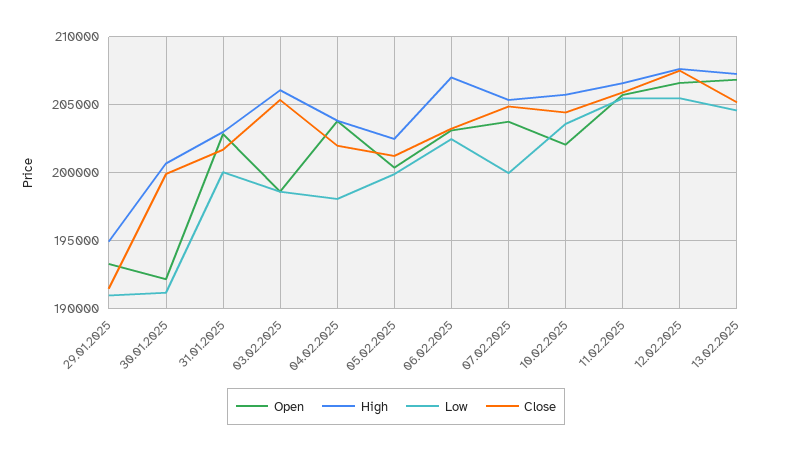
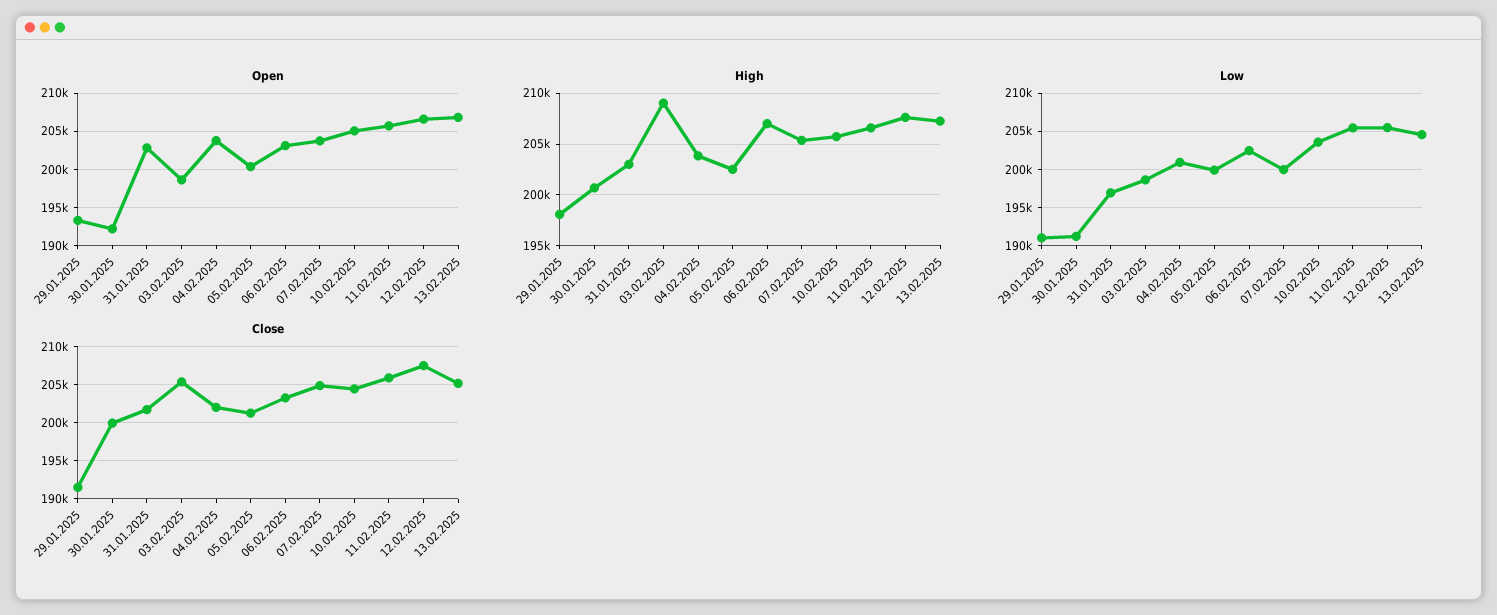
  {
    "Open": {
      "29.01.2025": 193500,
      "30.01.2025": 192000,
      "31.01.2025": 203000,
      "03.02.2025": 198500,
      "04.02.2025": 204000,
      "05.02.2025": 200500,
      "06.02.2025": 203000,
      "07.02.2025": 204000,
-     "10.02.2025": 202000,
+     "10.02.2025": 205000,
      "11.02.2025": 205500,
      "12.02.2025": 206500,
      "13.02.2025": 207000
    },
    "High": {
-     "29.01.2025": 195000,
+     "29.01.2025": 198000,
      "30.01.2025": 200500,
      "31.01.2025": 203000,
-     "03.02.2025": 206000,
+     "03.02.2025": 209000,
      "04.02.2025": 204000,
      "05.02.2025": 202500,
      "06.02.2025": 207000,
      "07.02.2025": 205500,
      "10.02.2025": 205500,
      "11.02.2025": 206500,
      "12.02.2025": 207500,
      "13.02.2025": 207500
    },
    "Low": {
      "29.01.2025": 191000,
      "30.01.2025": 191000,
-     "31.01.2025": 200000,
+     "31.01.2025": 197000,
      "03.02.2025": 198500,
-     "04.02.2025": 198000,
+     "04.02.2025": 201000,
      "05.02.2025": 200000,
      "06.02.2025": 202500,
      "07.02.2025": 200000,
      "10.02.2025": 203500,
      "11.02.2025": 205500,
      "12.02.2025": 205500,
      "13.02.2025": 204500
    },
    "Close": {
      "29.01.2025": 191500,
      "30.01.2025": 200000,
      "31.01.2025": 201500,
      "03.02.2025": 205500,
      "04.02.2025": 202000,
      "05.02.2025": 201000,
      "06.02.2025": 203000,
      "07.02.2025": 205000,
      "10.02.2025": 204500,
      "11.02.2025": 206000,
      "12.02.2025": 207500,
      "13.02.2025": 205000
    }
  }

